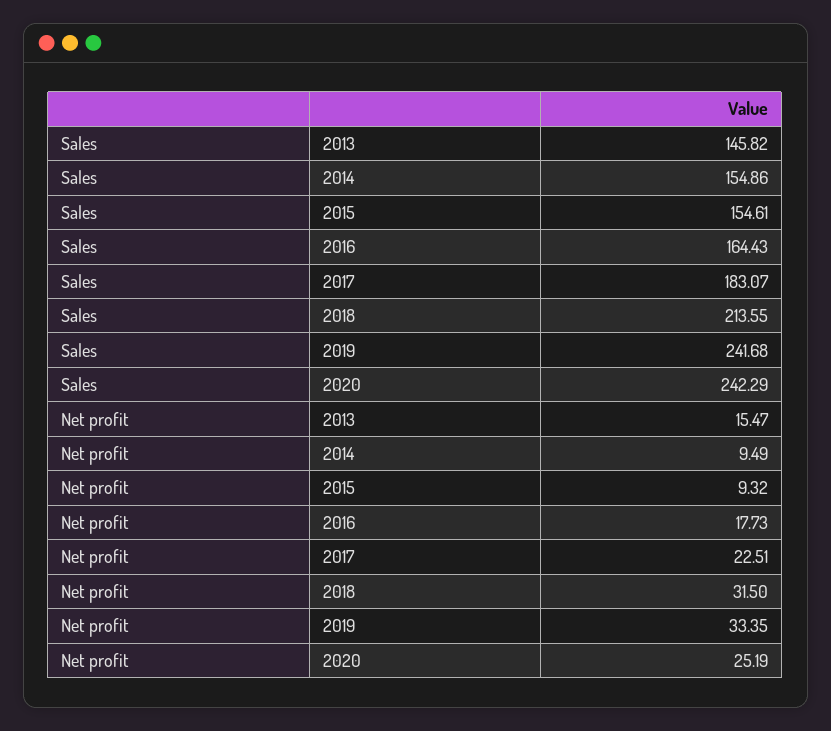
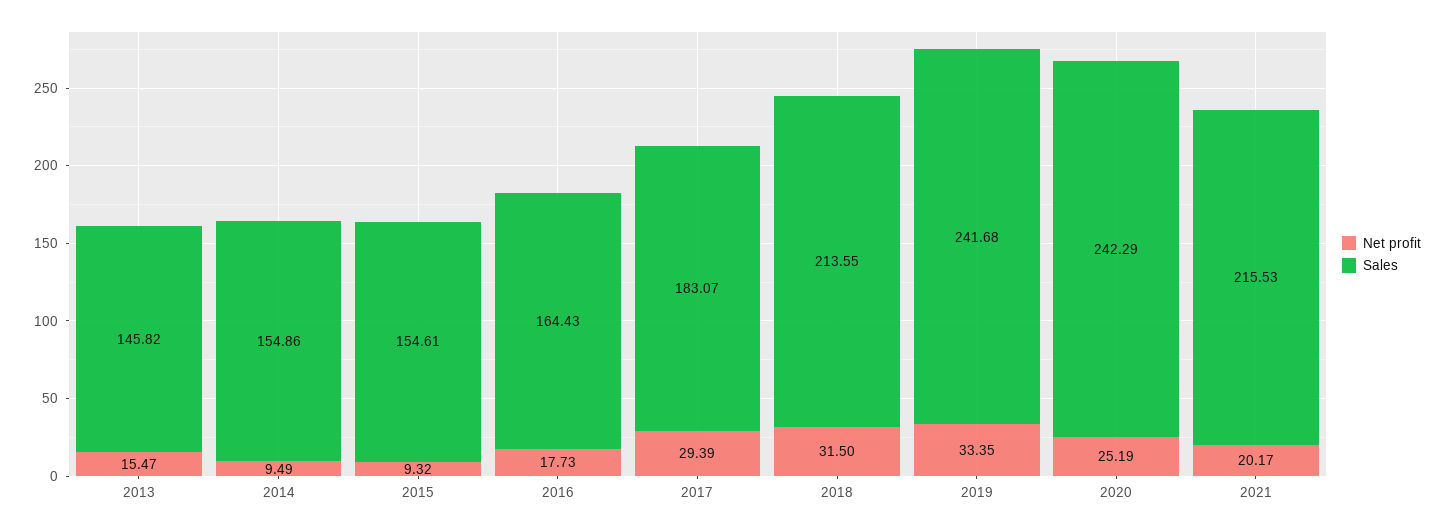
  {
    "Sales": {
      "2013": 145.82,
      "2014": 154.86,
      "2015": 154.61,
      "2016": 164.43,
      "2017": 183.07,
      "2018": 213.55,
      "2019": 241.68,
-     "2020": 242.29
+     "2020": 242.29,
+     "2021": 215.53
    },
    "Net profit": {
      "2013": 15.47,
      "2014": 9.49,
      "2015": 9.32,
      "2016": 17.73,
-     "2017": 22.51,
+     "2017": 29.39,
      "2018": 31.5,
      "2019": 33.35,
-     "2020": 25.19
+     "2020": 25.19,
+     "2021": 20.17
    }
  }

